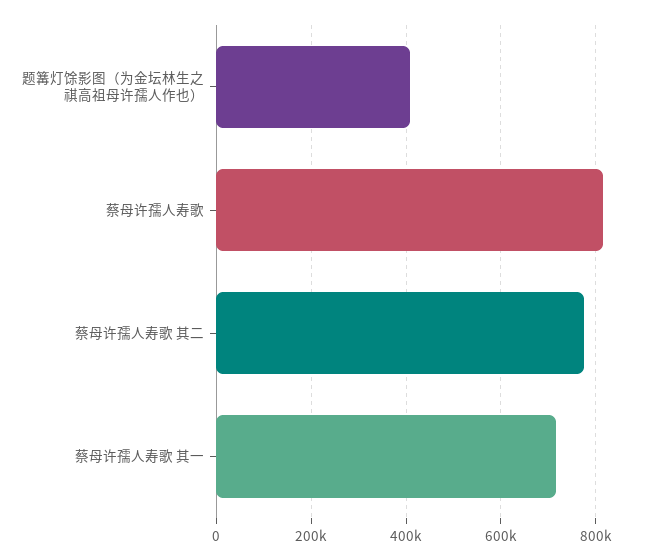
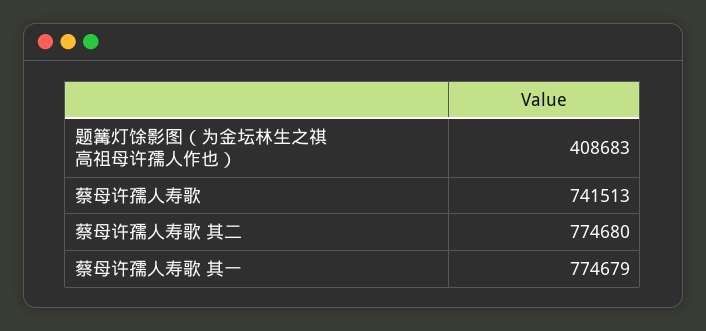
  {
    "题篝灯馀影图（为金坛林生之祺高祖母许孺人作也）": 408683,
-   "蔡母许孺人寿歌": 820000,
+   "蔡母许孺人寿歌": 741513,
    "蔡母许孺人寿歌 其二": 774680,
-   "蔡母许孺人寿歌 其一": 720000
+   "蔡母许孺人寿歌 其一": 774679
  }

